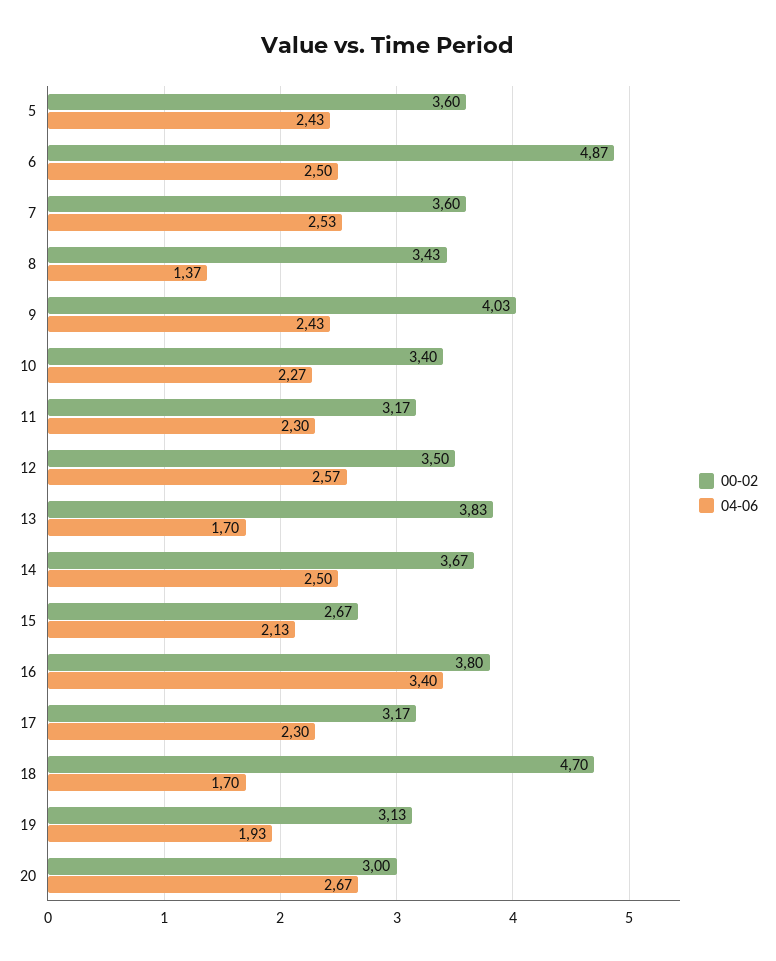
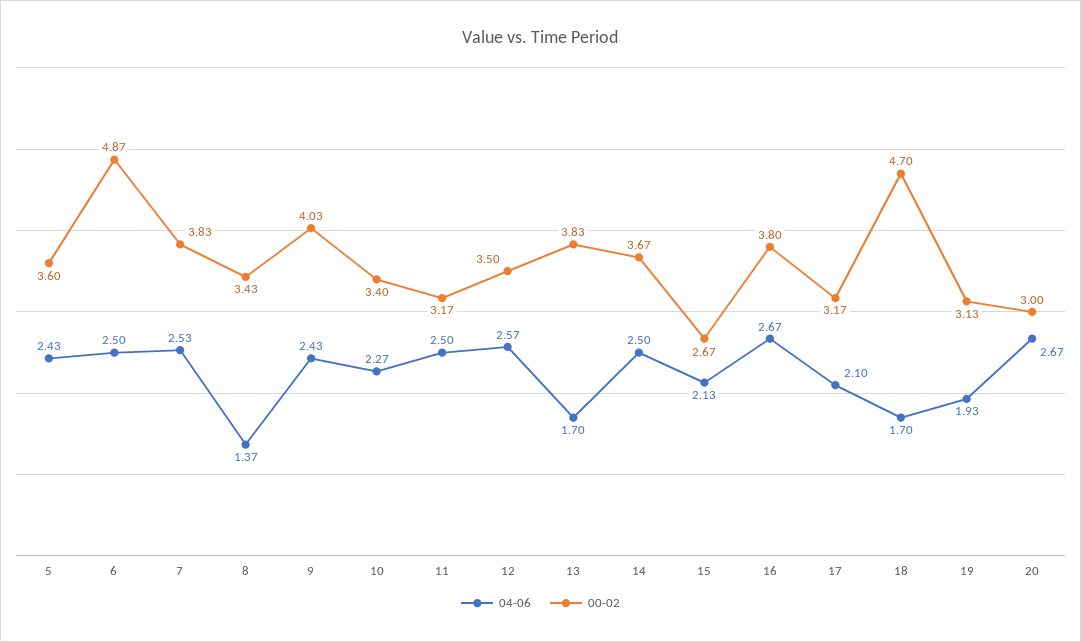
  {
    "00-02": {
      "5": 3.6,
      "6": 4.87,
-     "7": 3.6,
+     "7": 3.83,
      "8": 3.43,
      "9": 4.03,
      "10": 3.4,
      "11": 3.17,
      "12": 3.5,
      "13": 3.83,
      "14": 3.67,
      "15": 2.67,
      "16": 3.8,
      "17": 3.17,
      "18": 4.7,
      "19": 3.13,
      "20": 3
    },
    "04-06": {
      "5": 2.43,
      "6": 2.5,
      "7": 2.53,
      "8": 1.37,
      "9": 2.43,
      "10": 2.27,
-     "11": 2.3,
+     "11": 2.5,
      "12": 2.57,
      "13": 1.7,
      "14": 2.5,
      "15": 2.13,
-     "16": 3.4,
+     "16": 2.67,
-     "17": 2.3,
+     "17": 2.1,
      "18": 1.7,
      "19": 1.93,
      "20": 2.67
    }
  }

